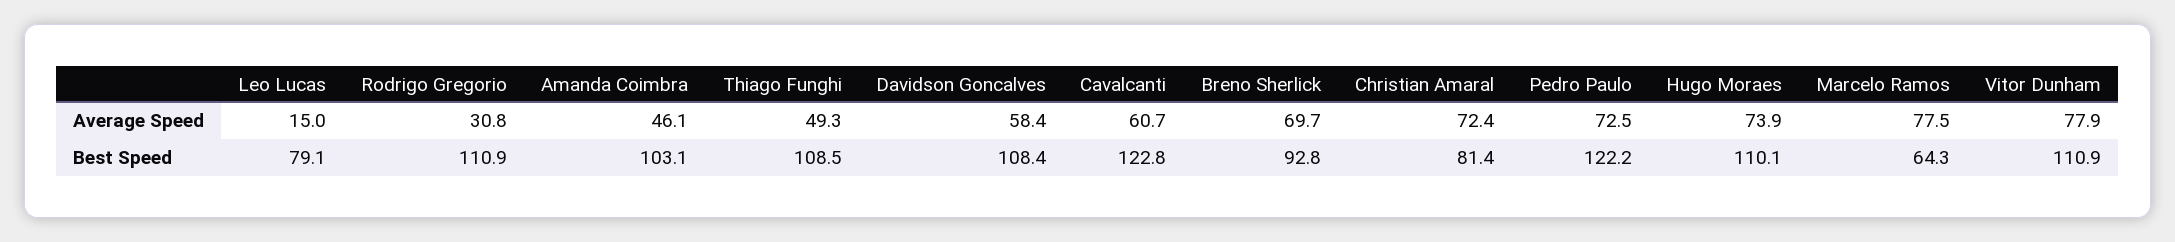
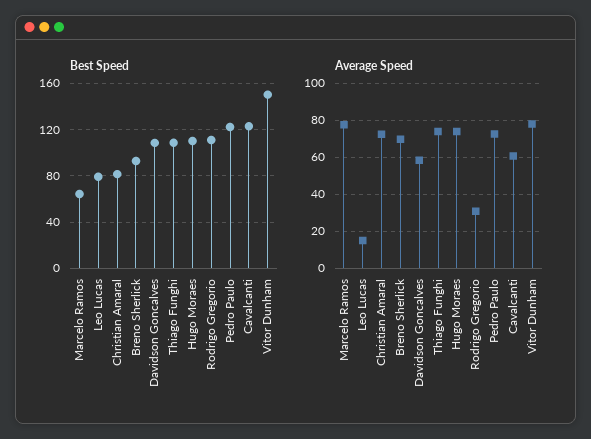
  {
    "Average Speed": {
      "Leo Lucas": 15,
      "Rodrigo Gregorio": 30.8,
-     "Amanda Coimbra": 46.1,
-     "Thiago Funghi": 49.3,
+     "Thiago Funghi": 75,
      "Davidson Goncalves": 58.4,
      "Cavalcanti": 60.7,
      "Breno Sherlick": 69.7,
      "Christian Amaral": 72.4,
      "Pedro Paulo": 72.5,
      "Hugo Moraes": 73.9,
      "Marcelo Ramos": 77.5,
      "Vitor Dunham": 77.9
    },
    "Best Speed": {
      "Leo Lucas": 79.1,
      "Rodrigo Gregorio": 110.9,
-     "Amanda Coimbra": 103.1,
      "Thiago Funghi": 108.5,
      "Davidson Goncalves": 108.4,
      "Cavalcanti": 122.8,
      "Breno Sherlick": 92.8,
      "Christian Amaral": 81.4,
      "Pedro Paulo": 122.2,
      "Hugo Moraes": 110.1,
      "Marcelo Ramos": 64.3,
-     "Vitor Dunham": 110.9
+     "Vitor Dunham": 150
    }
  }

